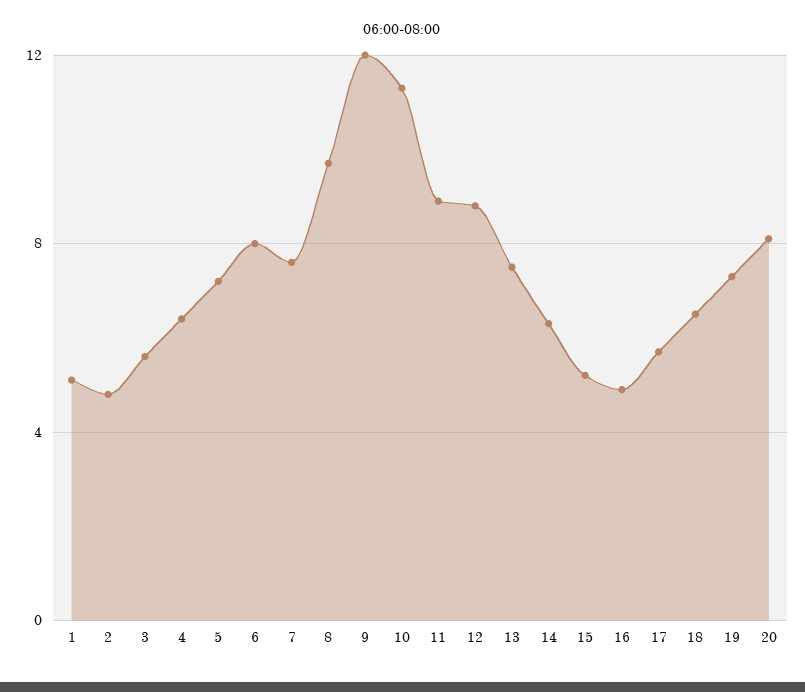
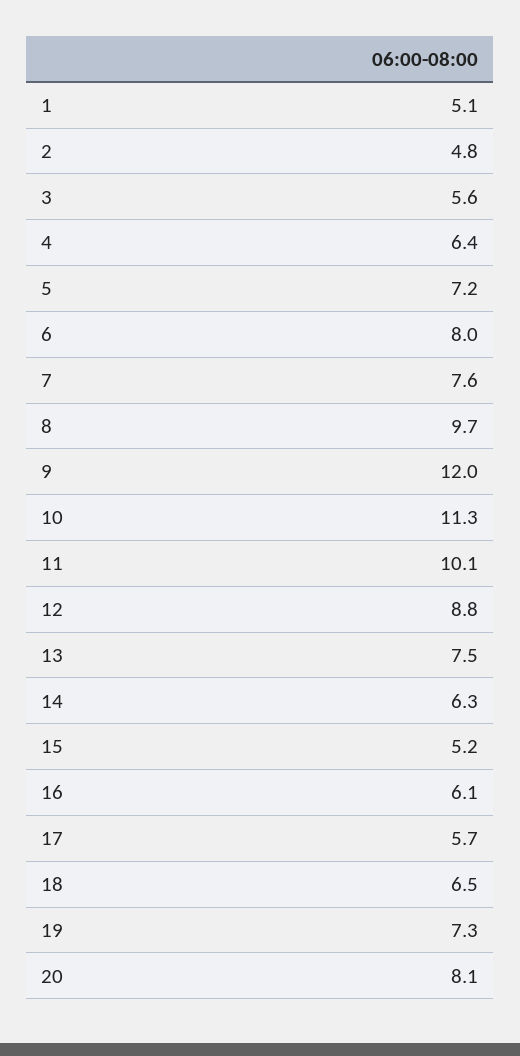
  {
    "1": 5.1,
    "2": 4.8,
    "3": 5.6,
    "4": 6.4,
    "5": 7.2,
    "6": 8,
    "7": 7.6,
    "8": 9.7,
    "9": 12,
    "10": 11.3,
-   "11": 9,
+   "11": 10.1,
    "12": 8.8,
    "13": 7.5,
    "14": 6.3,
    "15": 5.2,
-   "16": 5,
+   "16": 6.1,
    "17": 5.7,
    "18": 6.5,
    "19": 7.3,
    "20": 8.1
  }

